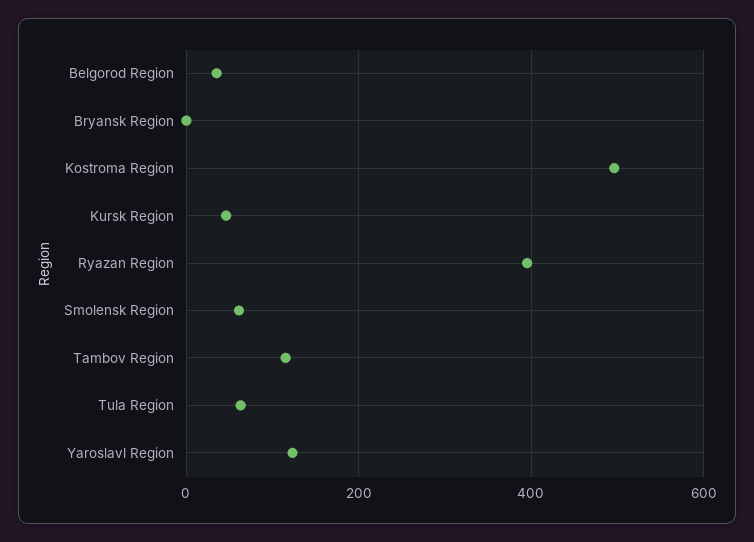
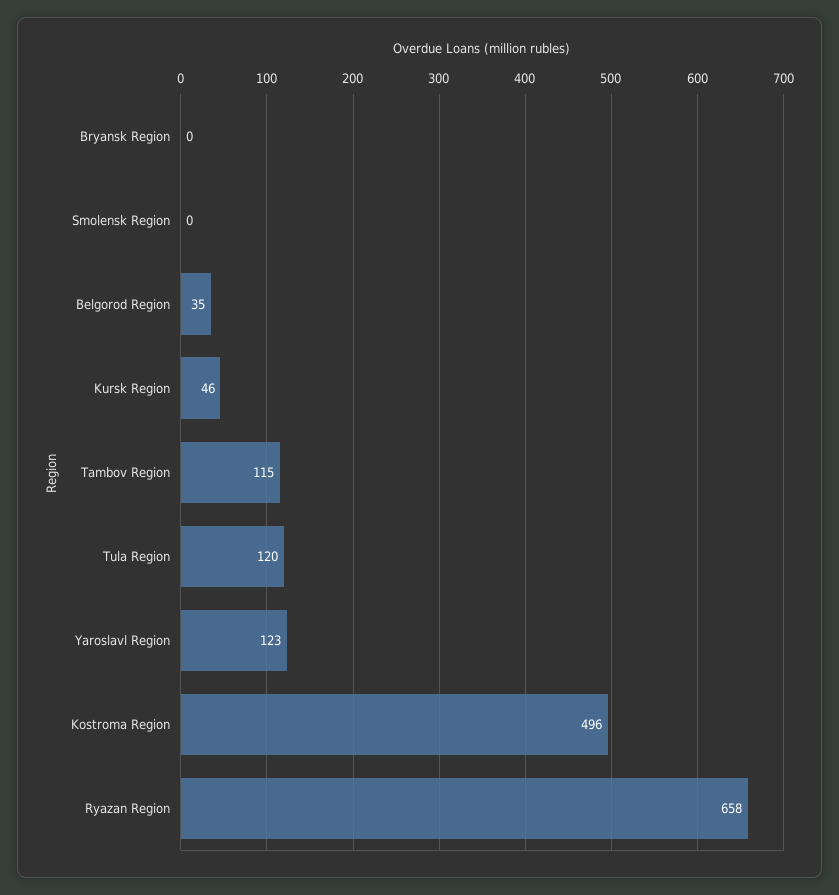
  {
    "Belgorod Region": 35,
    "Bryansk Region": 0,
    "Kostroma Region": 496,
    "Kursk Region": 46,
-   "Ryazan Region": 400,
+   "Ryazan Region": 658,
-   "Smolensk Region": 60,
+   "Smolensk Region": 0,
    "Tambov Region": 115,
-   "Tula Region": 60,
+   "Tula Region": 120,
    "Yaroslavl Region": 123
  }

